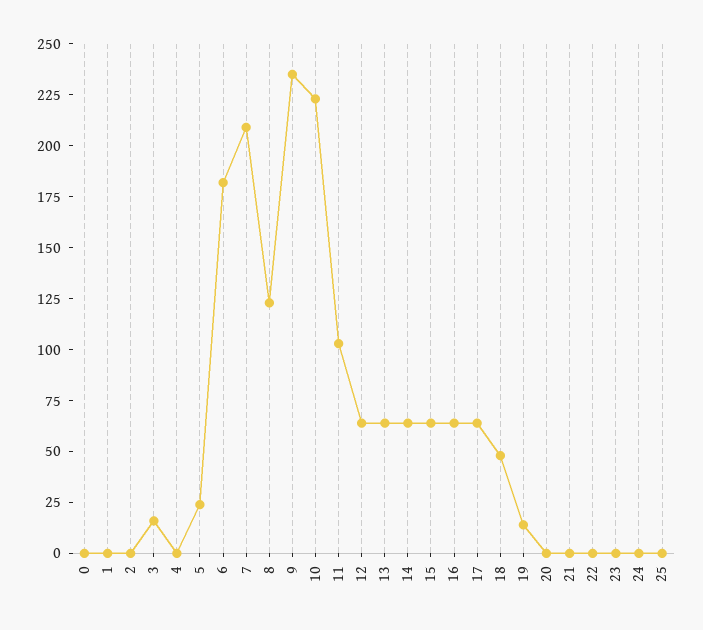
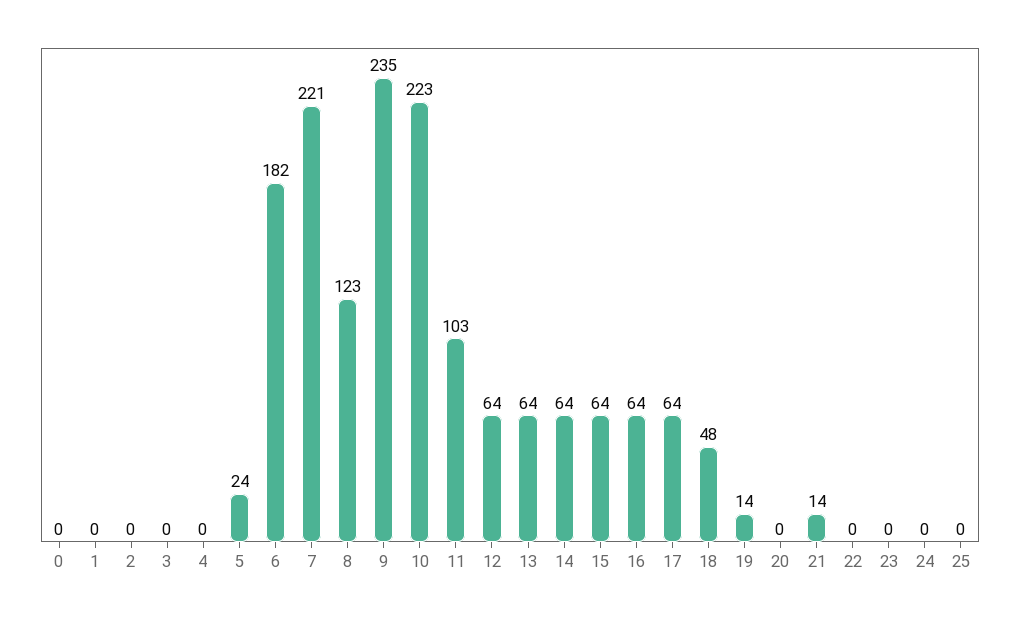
  {
    "0": 0,
    "1": 0,
    "2": 0,
-   "3": 15,
+   "3": 0,
    "4": 0,
    "5": 24,
    "6": 182,
-   "7": 210,
+   "7": 221,
    "8": 123,
    "9": 235,
    "10": 223,
    "11": 103,
    "12": 64,
    "13": 64,
    "14": 64,
    "15": 64,
    "16": 64,
    "17": 64,
    "18": 48,
    "19": 14,
    "20": 0,
-   "21": 0,
+   "21": 14,
    "22": 0,
    "23": 0,
    "24": 0,
    "25": 0
  }

